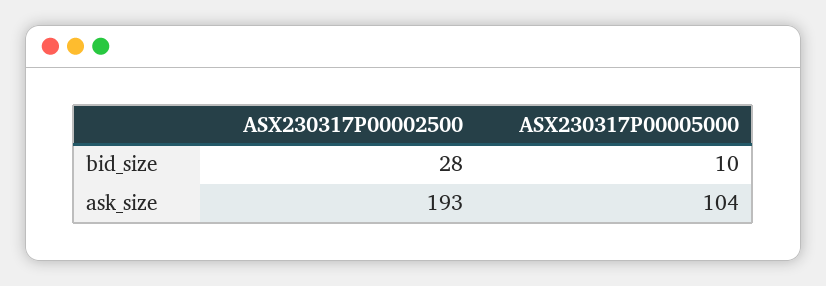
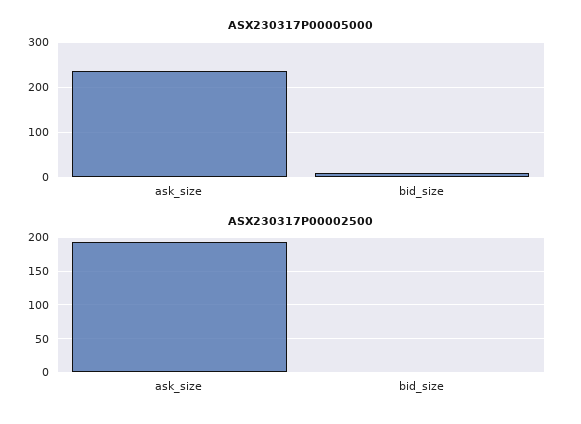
  {
    "ASX230317P00002500": {
-     "bid_size": 28,
+     "bid_size": 0,
      "ask_size": 193
    },
    "ASX230317P00005000": {
      "bid_size": 10,
-     "ask_size": 104
+     "ask_size": 240
    }
  }

